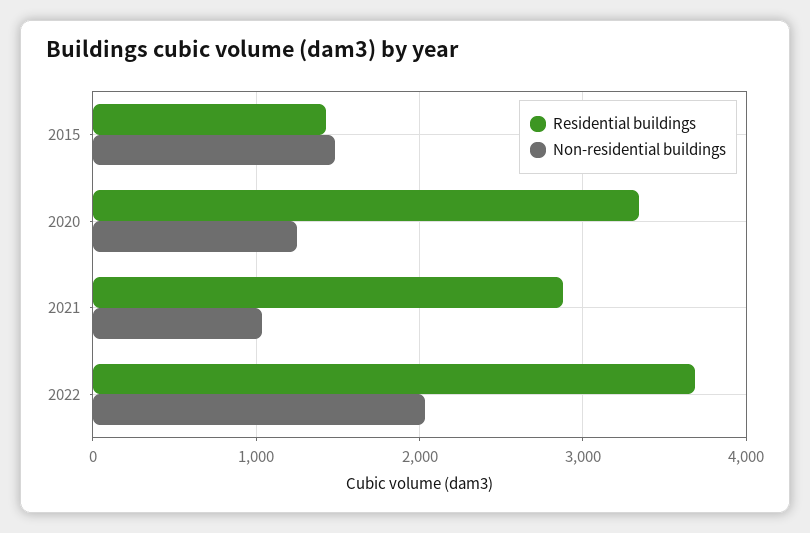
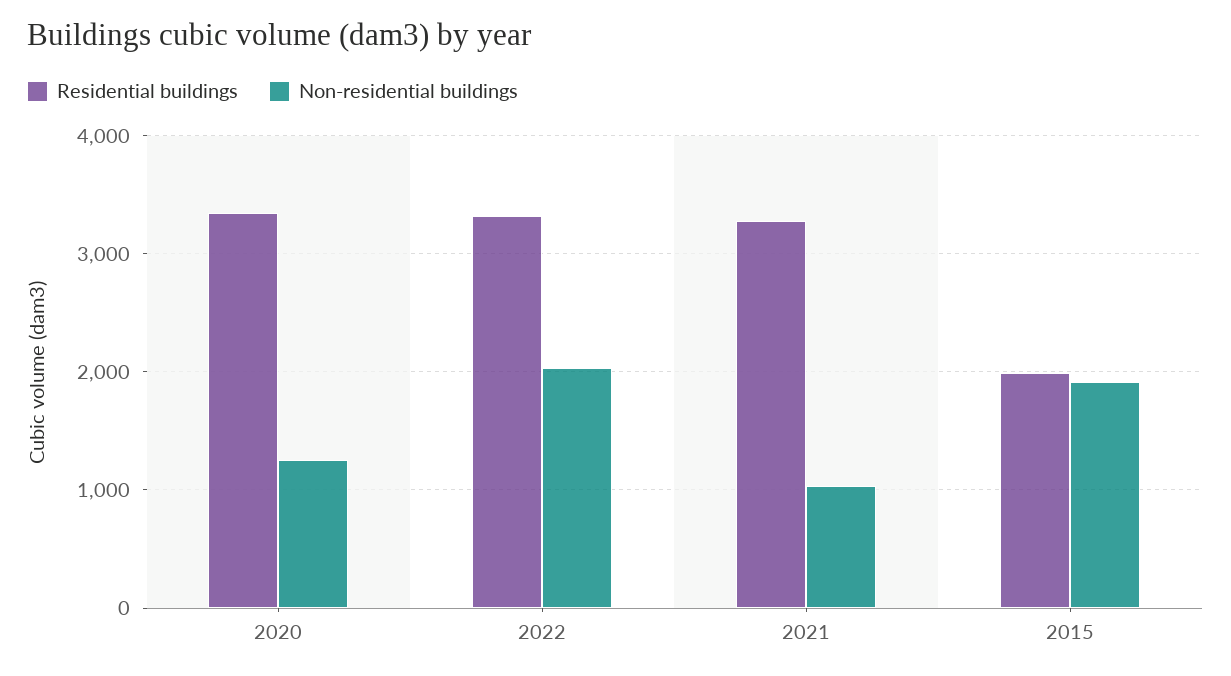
  {
    "Residential buildings": {
-     "2015": 1400,
+     "2015": 2000,
      "2020": 3300,
-     "2021": 2900,
+     "2021": 3300,
-     "2022": 3700
+     "2022": 3300
    },
    "Non-residential buildings": {
-     "2015": 1500,
+     "2015": 1900,
      "2020": 1300,
      "2021": 1000,
      "2022": 2000
    }
  }

